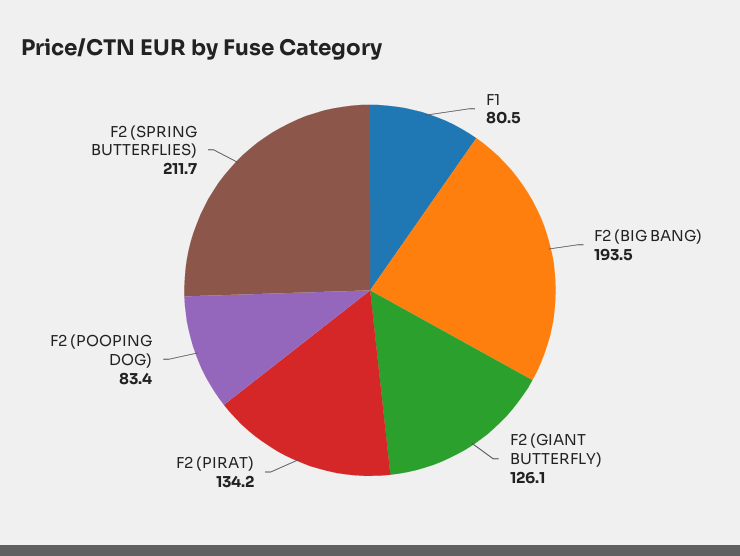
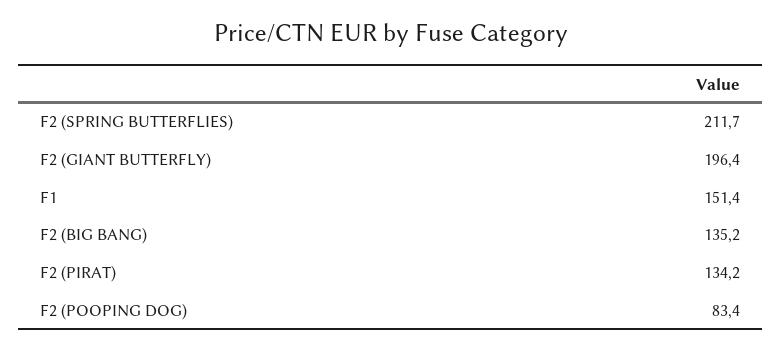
  {
-   "F1": 80.5,
+   "F1": 151.4,
-   "F2 (BIG BANG)": 193.5,
+   "F2 (BIG BANG)": 135.2,
-   "F2 (GIANT BUTTERFLY)": 126.1,
+   "F2 (GIANT BUTTERFLY)": 196.4,
    "F2 (PIRAT)": 134.2,
    "F2 (POOPING DOG)": 83.4,
    "F2 (SPRING BUTTERFLIES)": 211.7
  }

